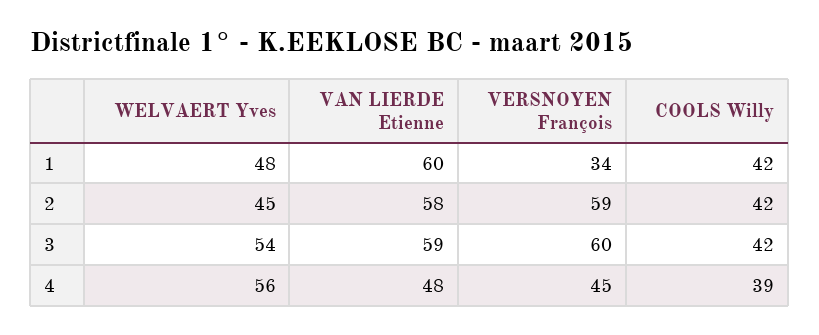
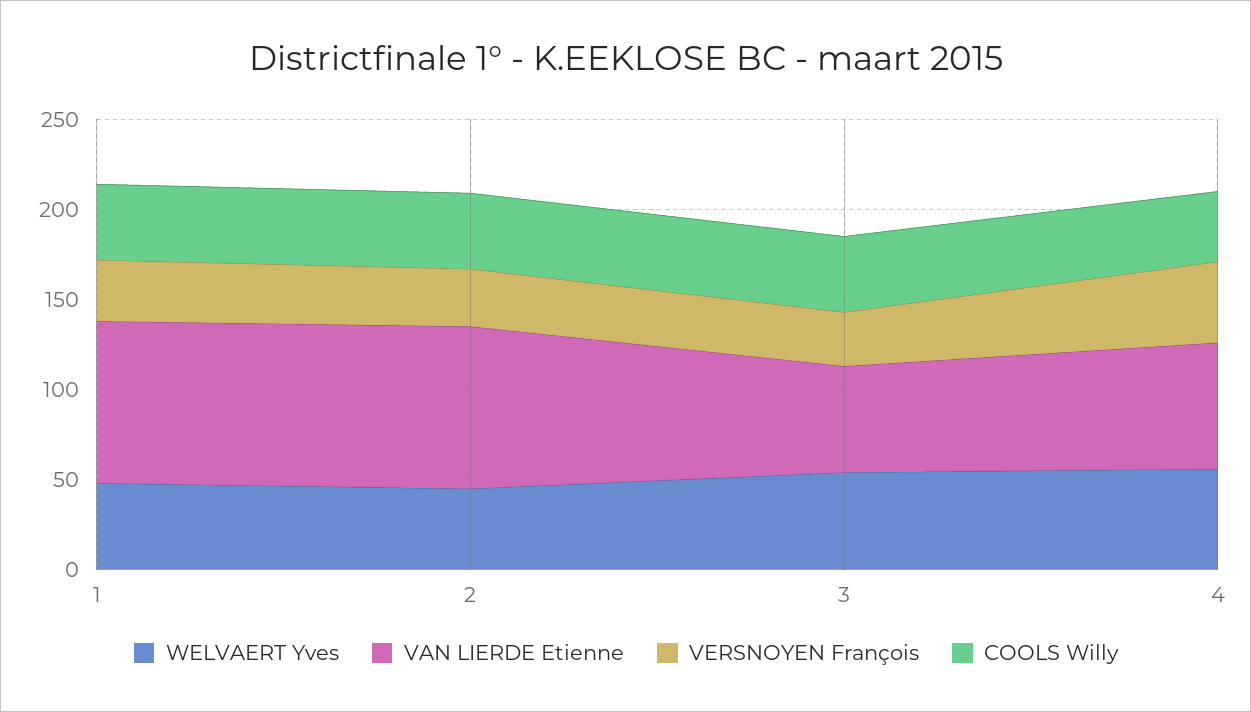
  {
    "WELVAERT Yves": {
      "1": 48,
      "2": 45,
      "3": 54,
      "4": 56
    },
    "VAN LIERDE Etienne": {
-     "1": 60,
+     "1": 90,
-     "2": 58,
+     "2": 90,
      "3": 59,
-     "4": 48
+     "4": 70
    },
    "VERSNOYEN François": {
      "1": 34,
-     "2": 59,
+     "2": 30,
-     "3": 60,
+     "3": 30,
      "4": 45
    },
    "COOLS Willy": {
      "1": 42,
      "2": 42,
      "3": 42,
      "4": 39
    }
  }

